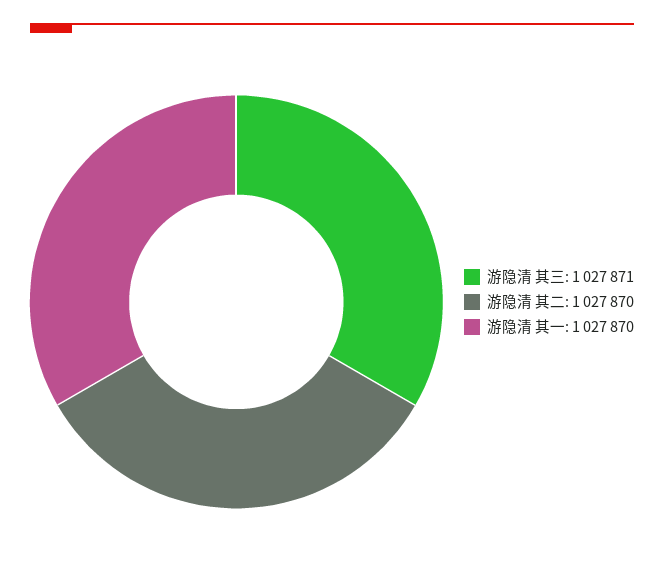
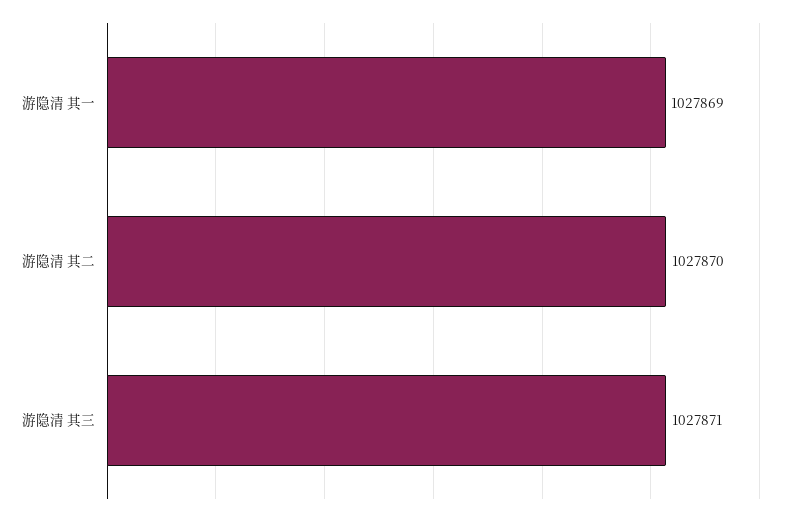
  {
    "游隐清 其三": 1027871,
    "游隐清 其二": 1027870,
-   "游隐清 其一": 1027870
+   "游隐清 其一": 1027869
  }

